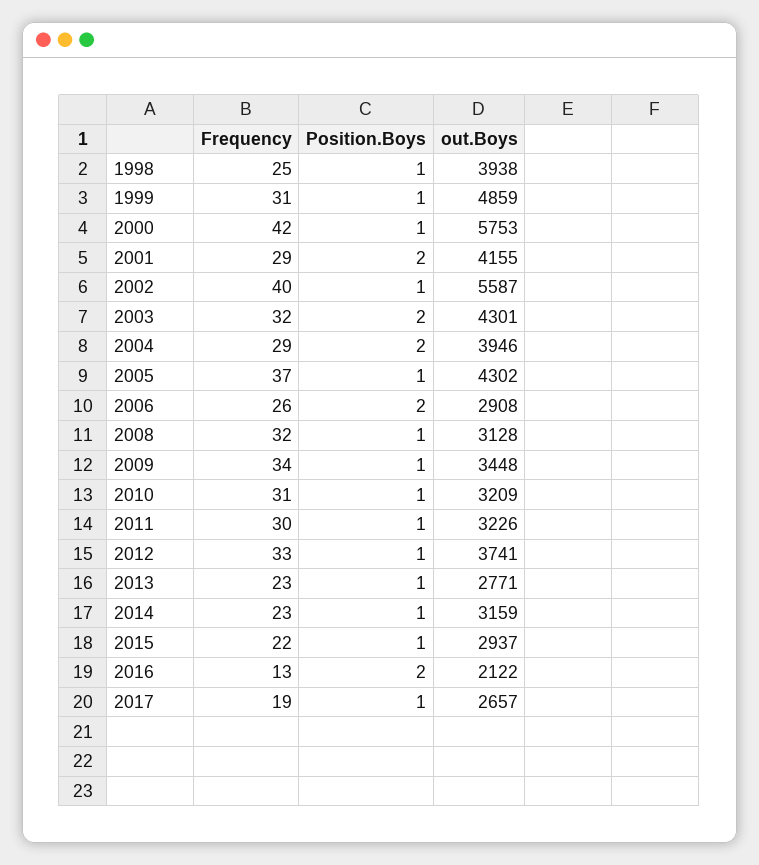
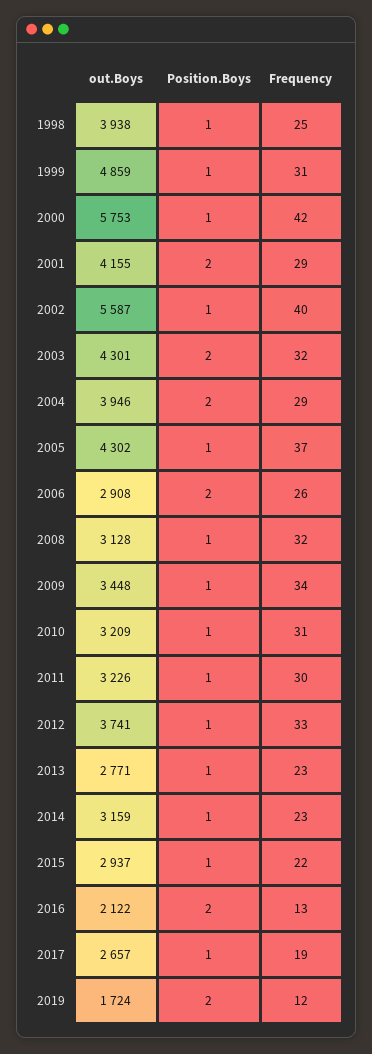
  {
    "Frequency": {
      "1998": 25,
      "1999": 31,
      "2000": 42,
      "2001": 29,
      "2002": 40,
      "2003": 32,
      "2004": 29,
      "2005": 37,
      "2006": 26,
      "2008": 32,
      "2009": 34,
      "2010": 31,
      "2011": 30,
      "2012": 33,
      "2013": 23,
      "2014": 23,
      "2015": 22,
      "2016": 13,
-     "2017": 19
+     "2017": 19,
+     "2019": 12
    },
    "Position.Boys": {
      "1998": 1,
      "1999": 1,
      "2000": 1,
      "2001": 2,
      "2002": 1,
      "2003": 2,
      "2004": 2,
      "2005": 1,
      "2006": 2,
      "2008": 1,
      "2009": 1,
      "2010": 1,
      "2011": 1,
      "2012": 1,
      "2013": 1,
      "2014": 1,
      "2015": 1,
      "2016": 2,
-     "2017": 1
+     "2017": 1,
+     "2019": 2
    },
    "out.Boys": {
      "1998": 3938,
      "1999": 4859,
      "2000": 5753,
      "2001": 4155,
      "2002": 5587,
      "2003": 4301,
      "2004": 3946,
      "2005": 4302,
      "2006": 2908,
      "2008": 3128,
      "2009": 3448,
      "2010": 3209,
      "2011": 3226,
      "2012": 3741,
      "2013": 2771,
      "2014": 3159,
      "2015": 2937,
      "2016": 2122,
-     "2017": 2657
+     "2017": 2657,
+     "2019": 1724
    }
  }

